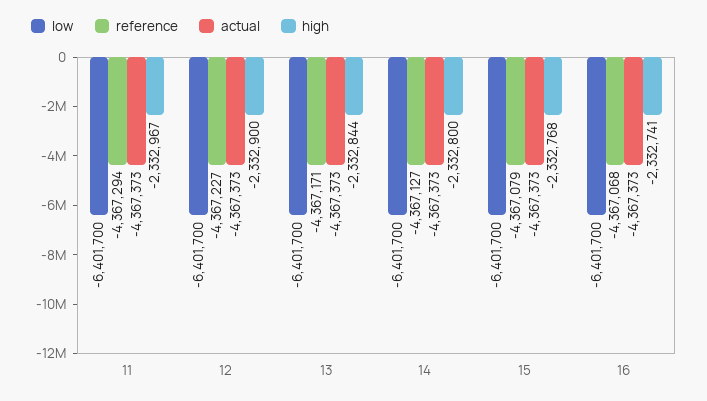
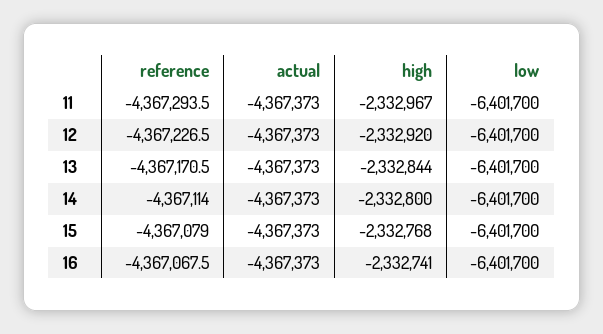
  {
    "low": {
      "11": -6401700,
      "12": -6401700,
      "13": -6401700,
      "14": -6401700,
      "15": -6401700,
      "16": -6401700
    },
    "reference": {
      "11": -4367293.5,
      "12": -4367226.5,
      "13": -4367170.5,
-     "14": -4367127,
+     "14": -4367114,
      "15": -4367079,
      "16": -4367067.5
    },
    "actual": {
      "11": -4367373,
      "12": -4367373,
      "13": -4367373,
      "14": -4367373,
      "15": -4367373,
      "16": -4367373
    },
    "high": {
      "11": -2332967,
-     "12": -2332900,
+     "12": -2332920,
      "13": -2332844,
      "14": -2332800,
      "15": -2332768,
      "16": -2332741
    }
  }

